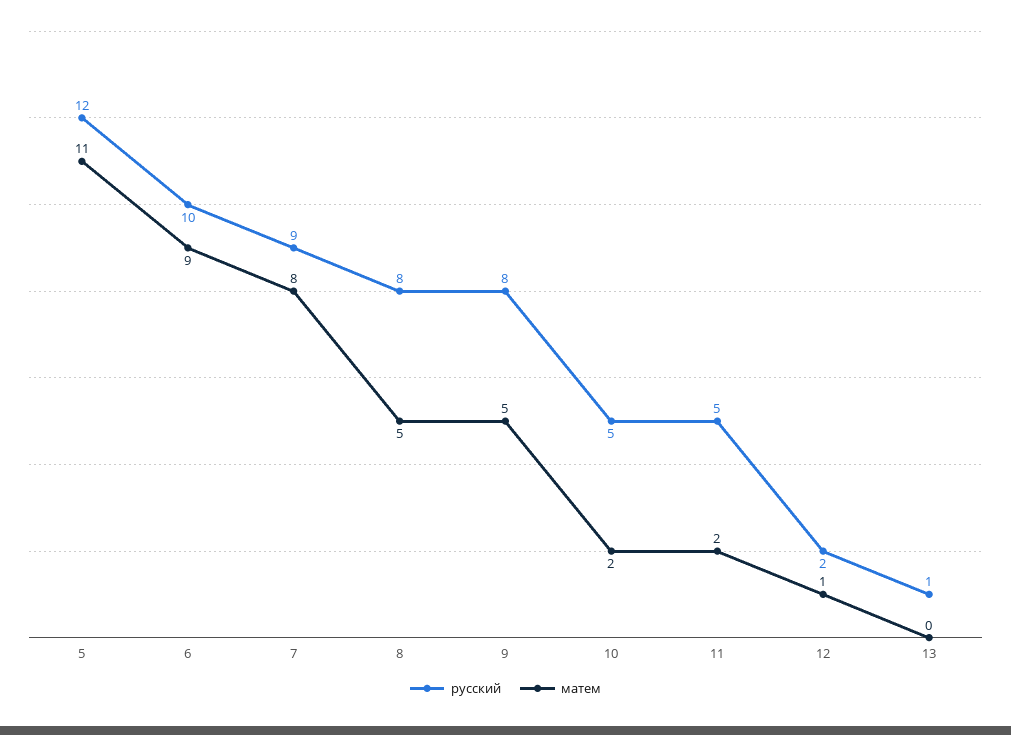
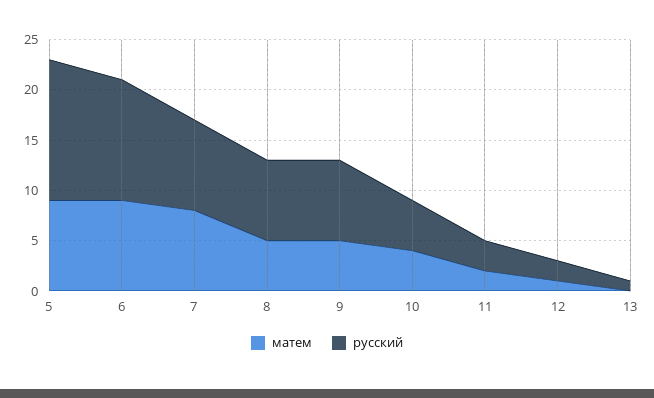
  {
    "русский": {
-     "5": 12,
+     "5": 14,
-     "6": 10,
+     "6": 12,
      "7": 9,
      "8": 8,
      "9": 8,
      "10": 5,
-     "11": 5,
+     "11": 3,
      "12": 2,
      "13": 1
    },
    "матем": {
-     "5": 11,
+     "5": 9,
      "6": 9,
      "7": 8,
      "8": 5,
      "9": 5,
-     "10": 2,
+     "10": 4,
      "11": 2,
      "12": 1,
      "13": 0
    }
  }

